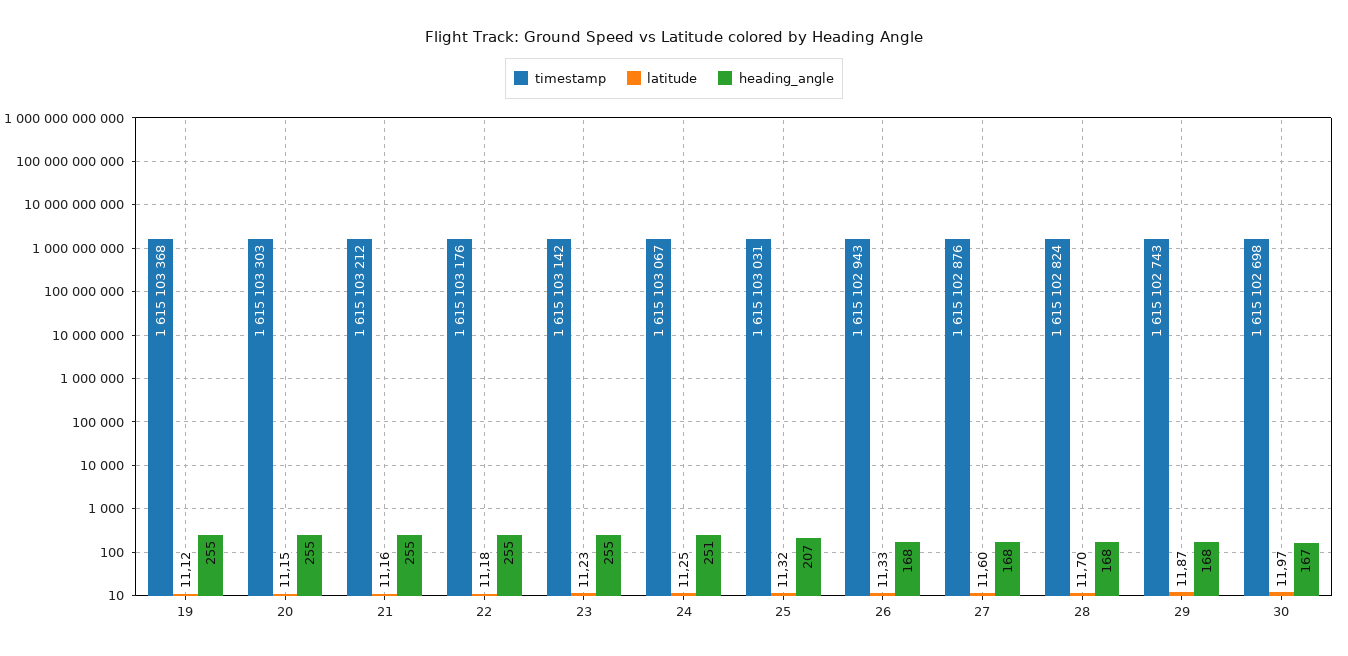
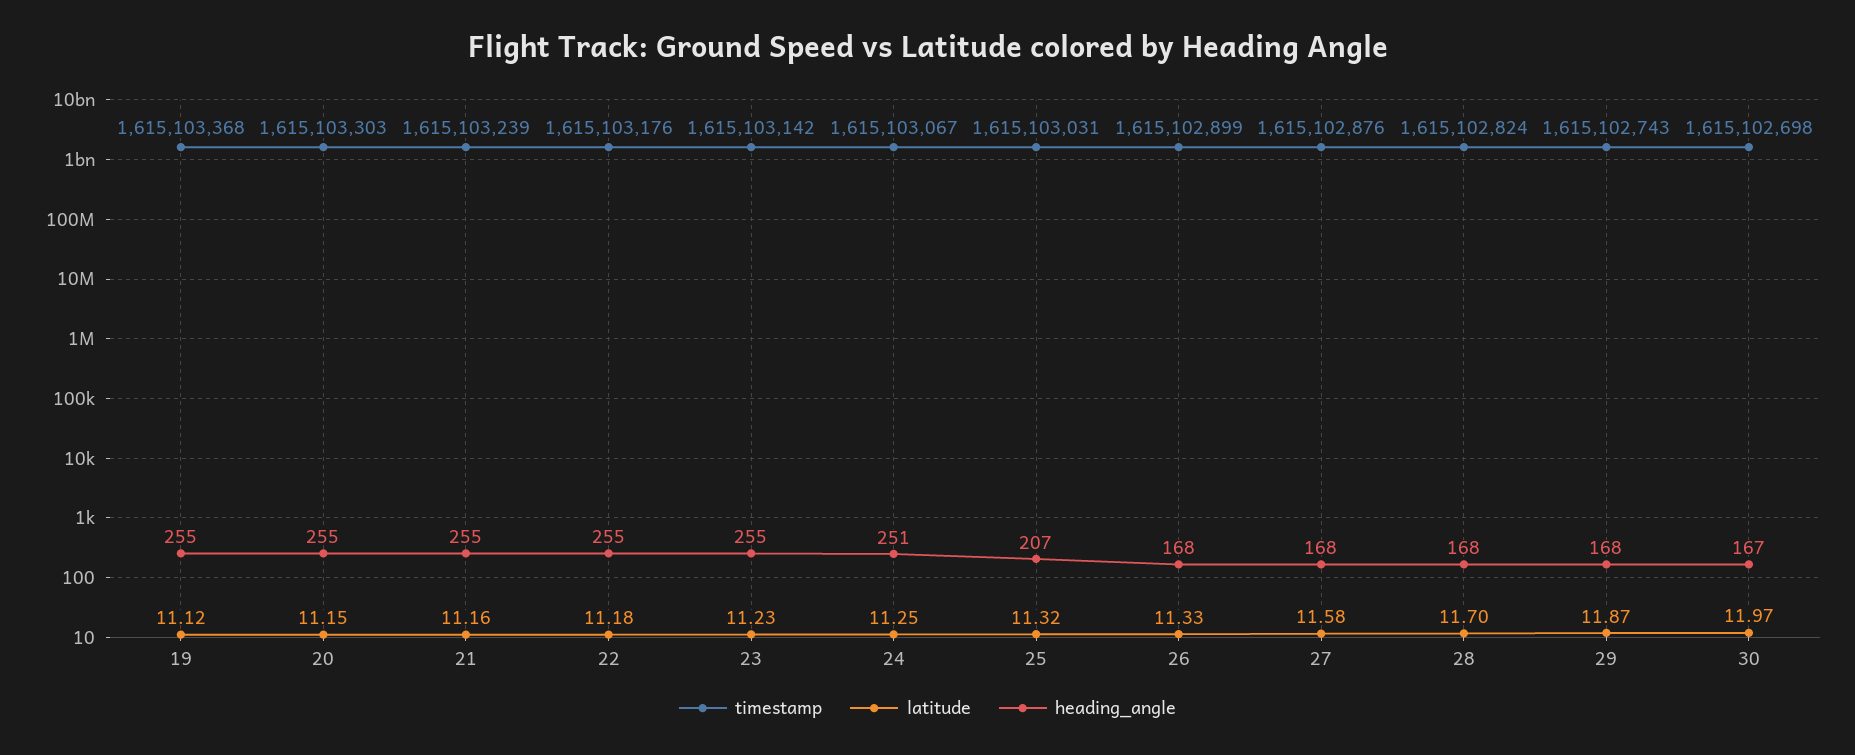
  {
    "timestamp": {
      "19": 1615103368,
      "20": 1615103303,
-     "21": 1615103212,
+     "21": 1615103239,
      "22": 1615103176,
      "23": 1615103142,
      "24": 1615103067,
      "25": 1615103031,
-     "26": 1615102943,
+     "26": 1615102899,
      "27": 1615102876,
      "28": 1615102824,
      "29": 1615102743,
      "30": 1615102698
    },
    "latitude": {
      "19": 11.12,
      "20": 11.15,
      "21": 11.16,
      "22": 11.18,
      "23": 11.23,
      "24": 11.25,
      "25": 11.32,
      "26": 11.33,
-     "27": 11.6,
+     "27": 11.58,
      "28": 11.7,
      "29": 11.87,
      "30": 11.97
    },
    "heading_angle": {
      "19": 255,
      "20": 255,
      "21": 255,
      "22": 255,
      "23": 255,
      "24": 251,
      "25": 207,
      "26": 168,
      "27": 168,
      "28": 168,
      "29": 168,
      "30": 167
    }
  }

